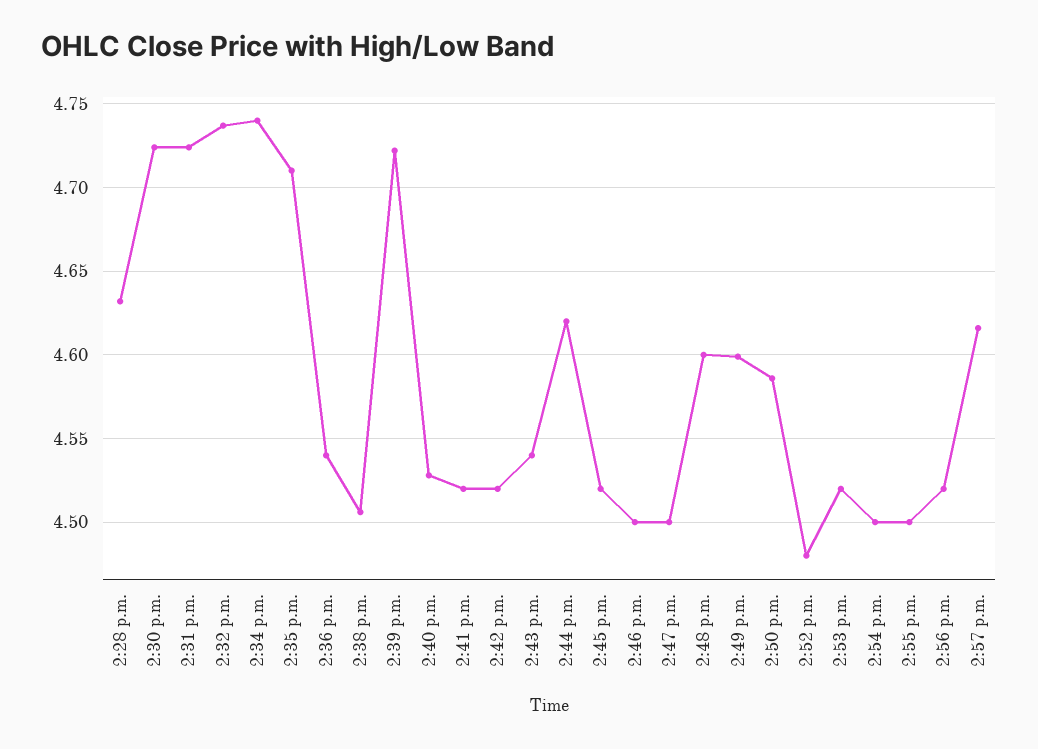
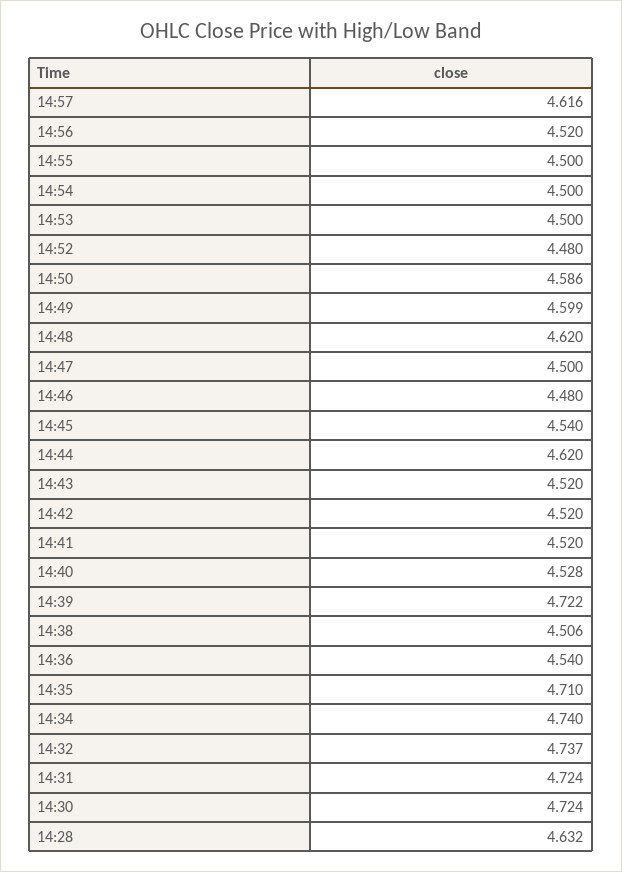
  {
    "2:28 p.m.": 4.632,
    "2:30 p.m.": 4.724,
    "2:31 p.m.": 4.724,
    "2:32 p.m.": 4.737,
    "2:34 p.m.": 4.74,
    "2:35 p.m.": 4.71,
    "2:36 p.m.": 4.54,
    "2:38 p.m.": 4.506,
    "2:39 p.m.": 4.722,
    "2:40 p.m.": 4.528,
    "2:41 p.m.": 4.52,
    "2:42 p.m.": 4.52,
-   "2:43 p.m.": 4.54,
+   "2:43 p.m.": 4.52,
    "2:44 p.m.": 4.62,
-   "2:45 p.m.": 4.52,
+   "2:45 p.m.": 4.54,
-   "2:46 p.m.": 4.5,
+   "2:46 p.m.": 4.48,
    "2:47 p.m.": 4.5,
-   "2:48 p.m.": 4.6,
+   "2:48 p.m.": 4.62,
    "2:49 p.m.": 4.599,
    "2:50 p.m.": 4.586,
    "2:52 p.m.": 4.48,
-   "2:53 p.m.": 4.52,
+   "2:53 p.m.": 4.5,
    "2:54 p.m.": 4.5,
    "2:55 p.m.": 4.5,
    "2:56 p.m.": 4.52,
    "2:57 p.m.": 4.616
  }

